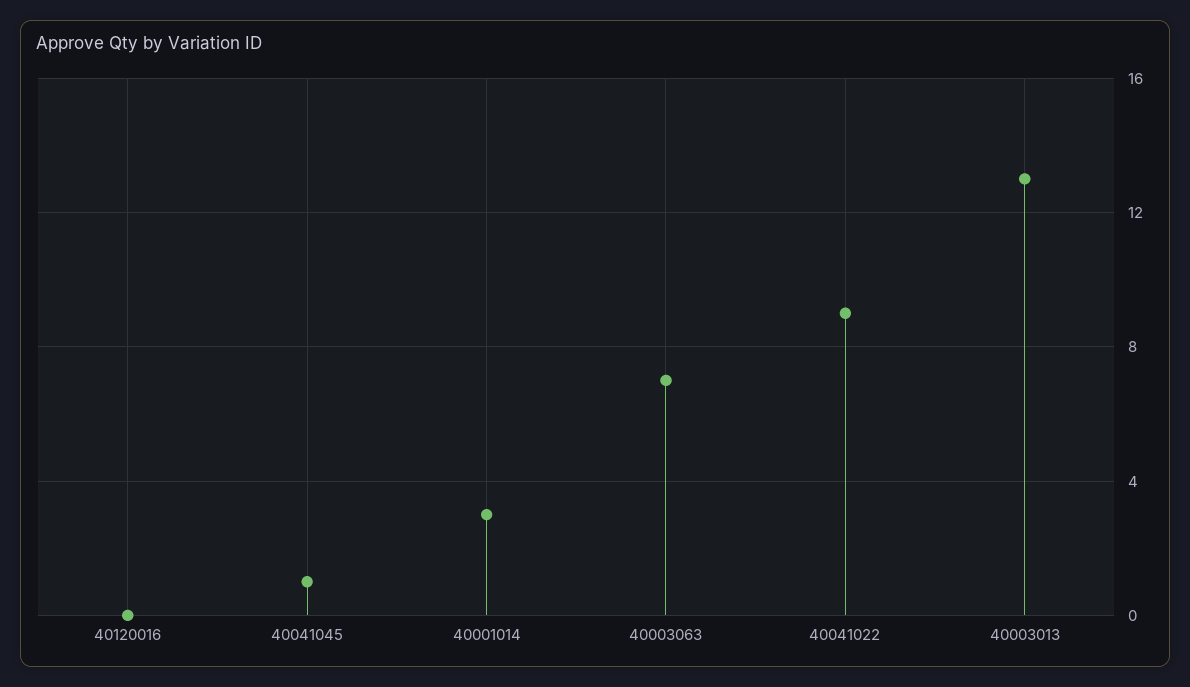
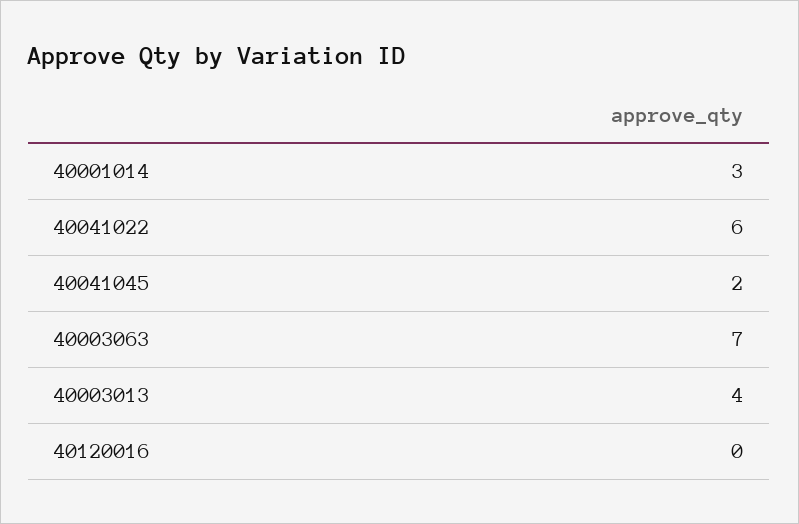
  {
    "40120016": 0,
-   "40041045": 1,
+   "40041045": 2,
    "40001014": 3,
    "40003063": 7,
-   "40041022": 9,
+   "40041022": 6,
-   "40003013": 13
+   "40003013": 4
  }

